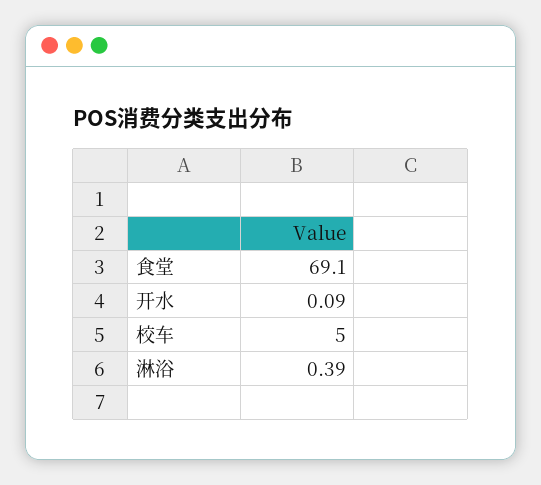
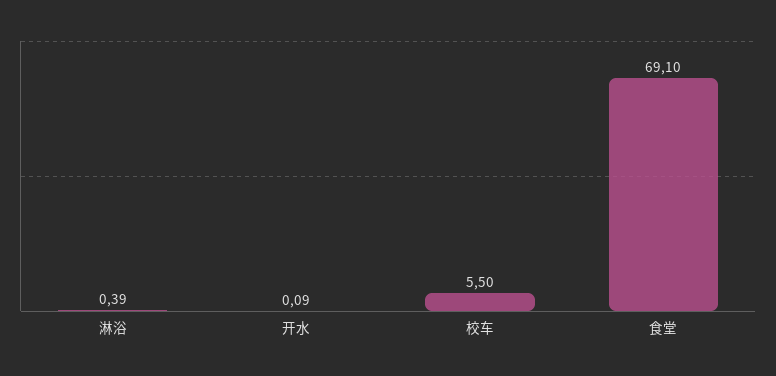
  {
    "食堂": 69.1,
    "开水": 0.09,
-   "校车": 5,
+   "校车": 5.5,
    "淋浴": 0.39
  }

